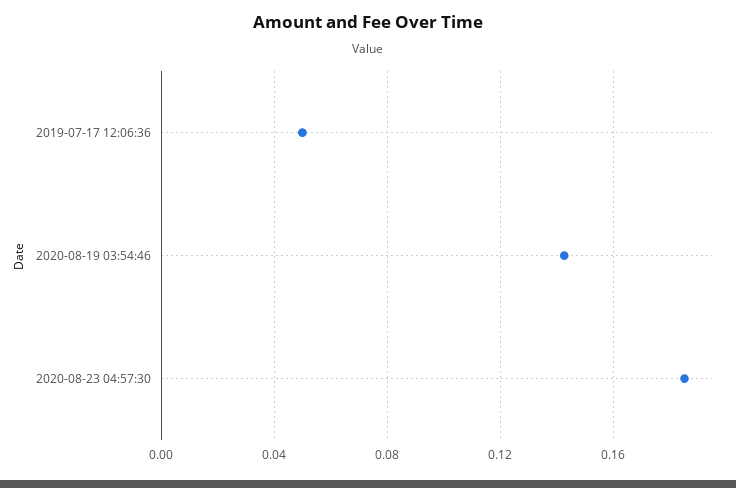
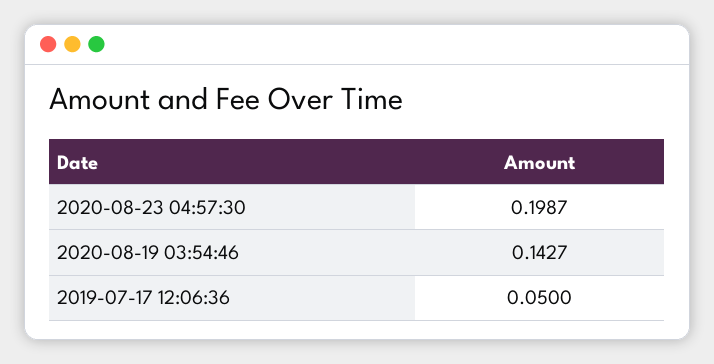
  {
    "2019-07-17 12:06:36": 0.05,
    "2020-08-19 03:54:46": 0.1427,
-   "2020-08-23 04:57:30": 0.185
+   "2020-08-23 04:57:30": 0.1987
  }

